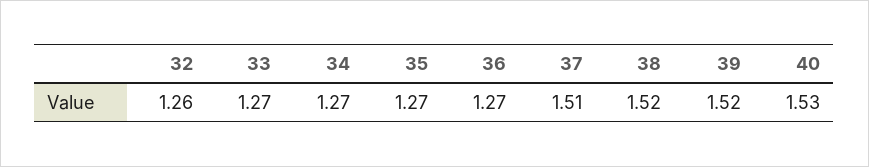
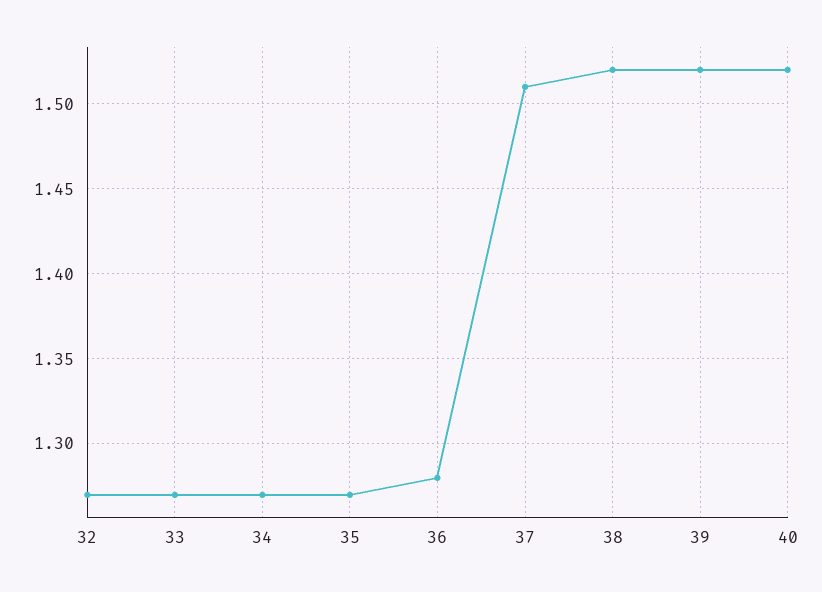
  {
-   "32": 1.26,
+   "32": 1.27,
    "33": 1.27,
    "34": 1.27,
    "35": 1.27,
-   "36": 1.27,
+   "36": 1.28,
    "37": 1.51,
    "38": 1.52,
    "39": 1.52,
-   "40": 1.53
+   "40": 1.52
  }

